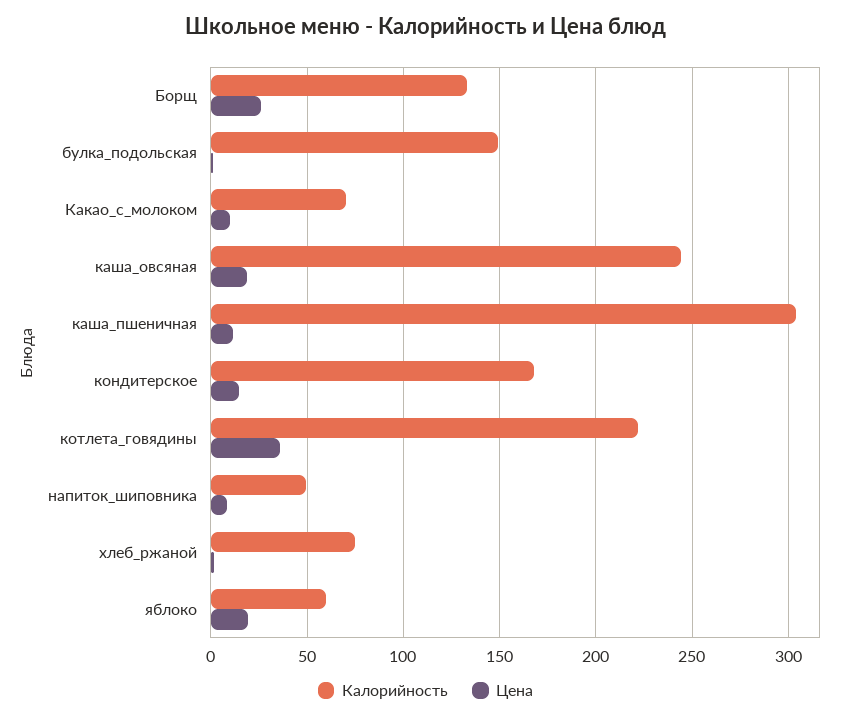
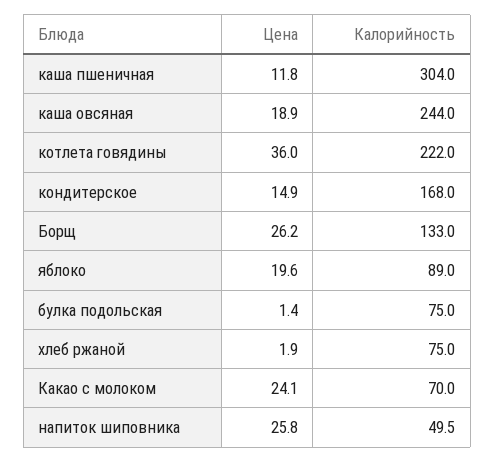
  {
    "Калорийность": {
      "Борщ": 133,
-     "булка_подольская": 150,
+     "булка_подольская": 75,
      "Какао_с_молоком": 70,
      "каша_овсяная": 244,
      "каша_пшеничная": 304,
      "кондитерское": 168,
      "котлета_говядины": 222,
      "напиток_шиповника": 49.5,
      "хлеб_ржаной": 75,
-     "яблоко": 60
+     "яблоко": 89
    },
    "Цена": {
      "Борщ": 26.2,
      "булка_подольская": 1.4,
-     "Какао_с_молоком": 10,
+     "Какао_с_молоком": 24.1,
      "каша_овсяная": 18.9,
      "каша_пшеничная": 11.8,
      "кондитерское": 14.9,
      "котлета_говядины": 36,
-     "напиток_шиповника": 10,
+     "напиток_шиповника": 25.8,
      "хлеб_ржаной": 1.9,
      "яблоко": 19.6
    }
  }

